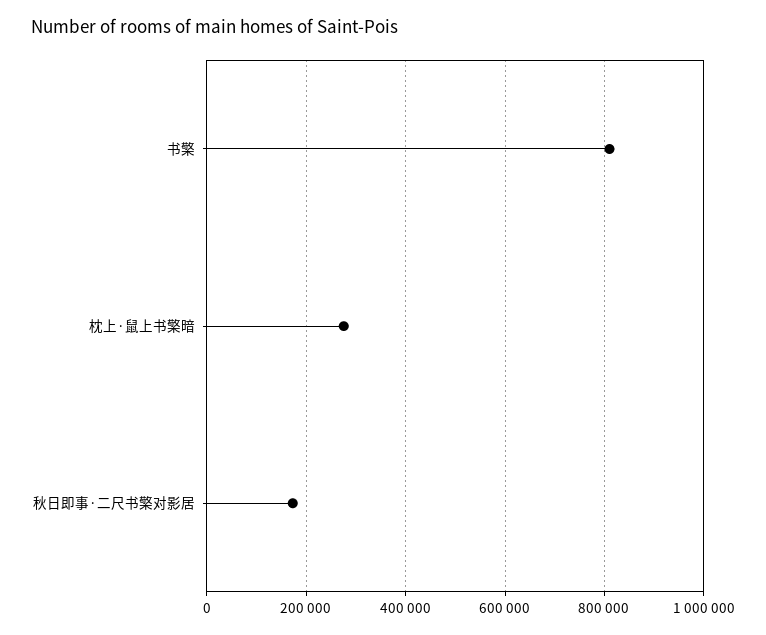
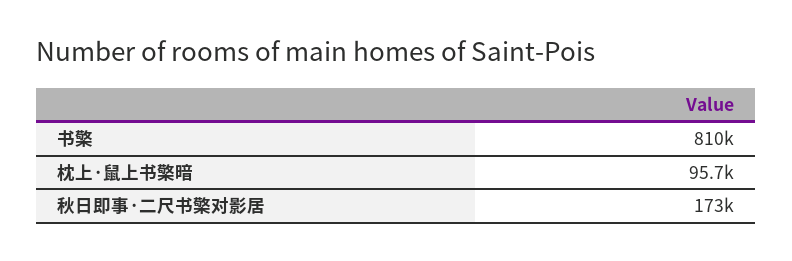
  {
    "书檠": 810000,
-   "枕上·鼠上书檠暗": 280000,
+   "枕上·鼠上书檠暗": 95700,
    "秋日即事·二尺书檠对影居": 173000
  }

